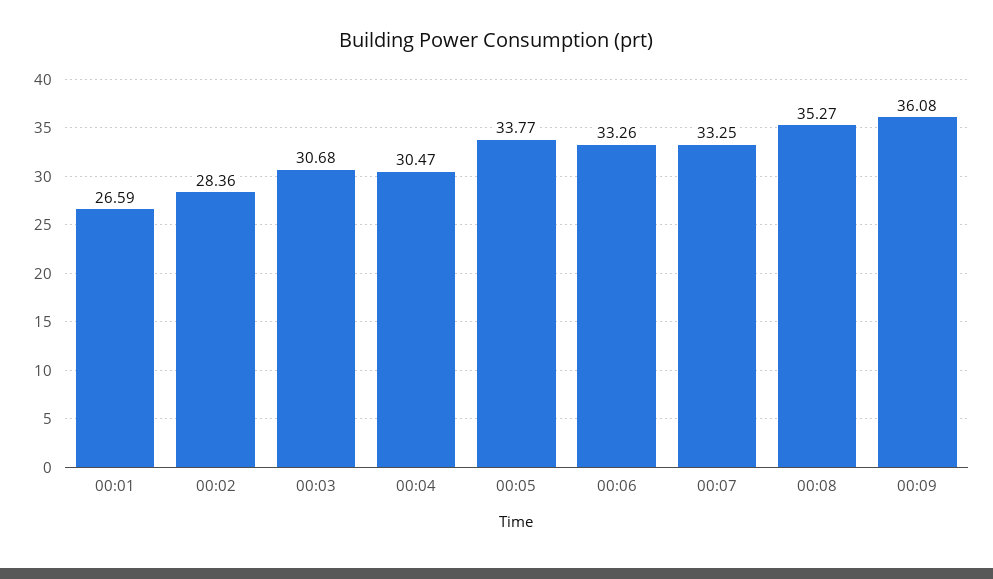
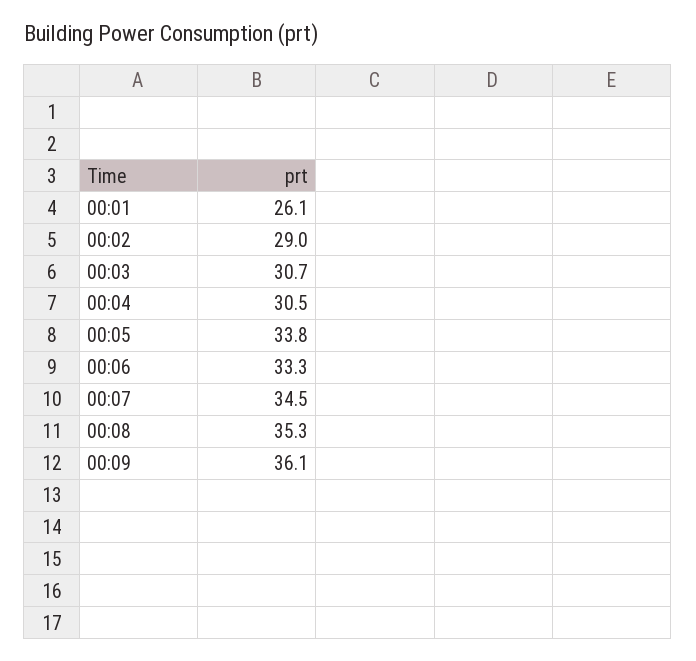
  {
-   "00:01": 26.59,
+   "00:01": 26.1,
-   "00:02": 28.36,
+   "00:02": 29,
    "00:03": 30.68,
    "00:04": 30.47,
    "00:05": 33.77,
    "00:06": 33.26,
-   "00:07": 33.25,
+   "00:07": 34.5,
    "00:08": 35.27,
    "00:09": 36.08
  }

